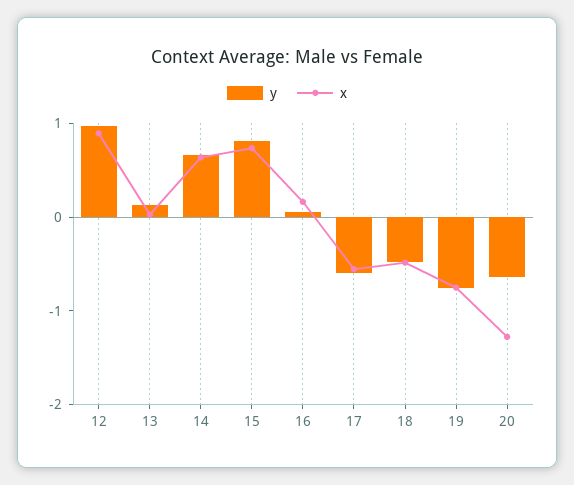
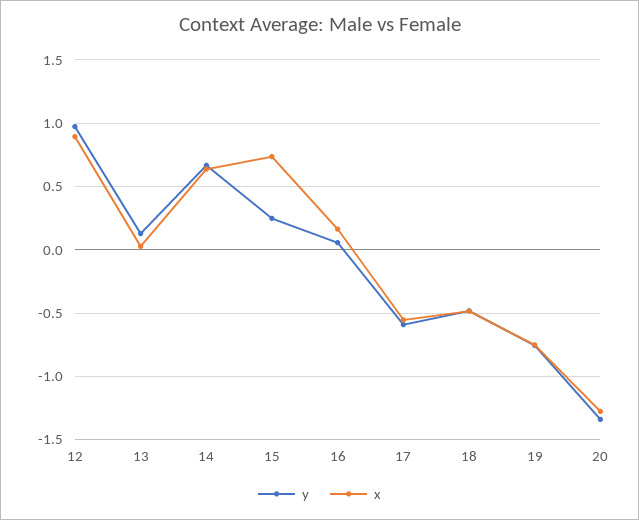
  {
    "y": {
      "12": 0.95,
      "13": 0.15,
      "14": 0.65,
-     "15": 0.8,
+     "15": 0.25,
      "16": 0.05,
      "17": -0.6,
      "18": -0.5,
      "19": -0.75,
-     "20": -0.6
+     "20": -1.35
    },
    "x": {
      "12": 0.9,
      "13": 0.05,
      "14": 0.65,
      "15": 0.75,
      "16": 0.15,
      "17": -0.55,
      "18": -0.5,
      "19": -0.75,
      "20": -1.3
    }
  }

